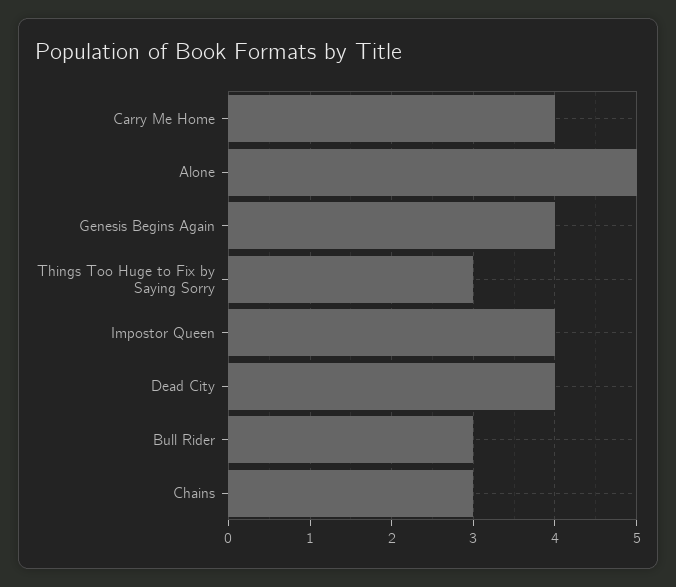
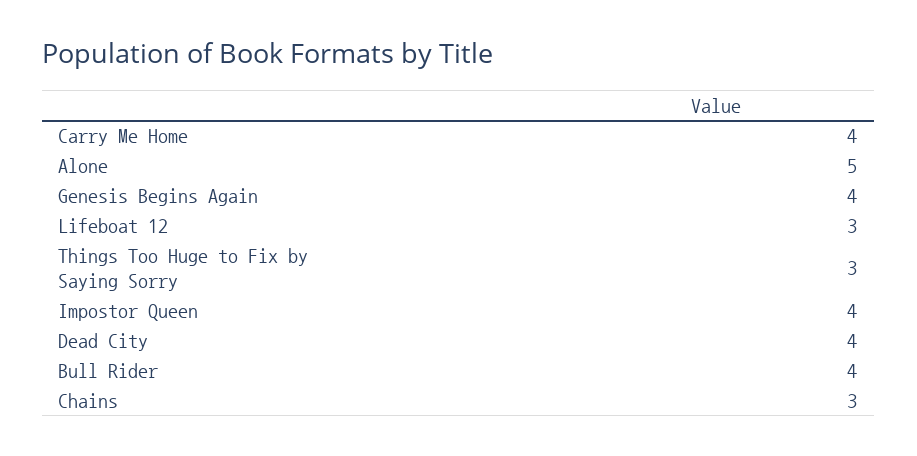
  {
    "Carry Me Home": 4,
    "Alone": 5,
    "Genesis Begins Again": 4,
    "Things Too Huge to Fix by Saying Sorry": 3,
    "Impostor Queen": 4,
    "Dead City": 4,
-   "Bull Rider": 3,
+   "Bull Rider": 4,
-   "Chains": 3
+   "Chains": 3,
+   "Lifeboat 12": 3
  }

